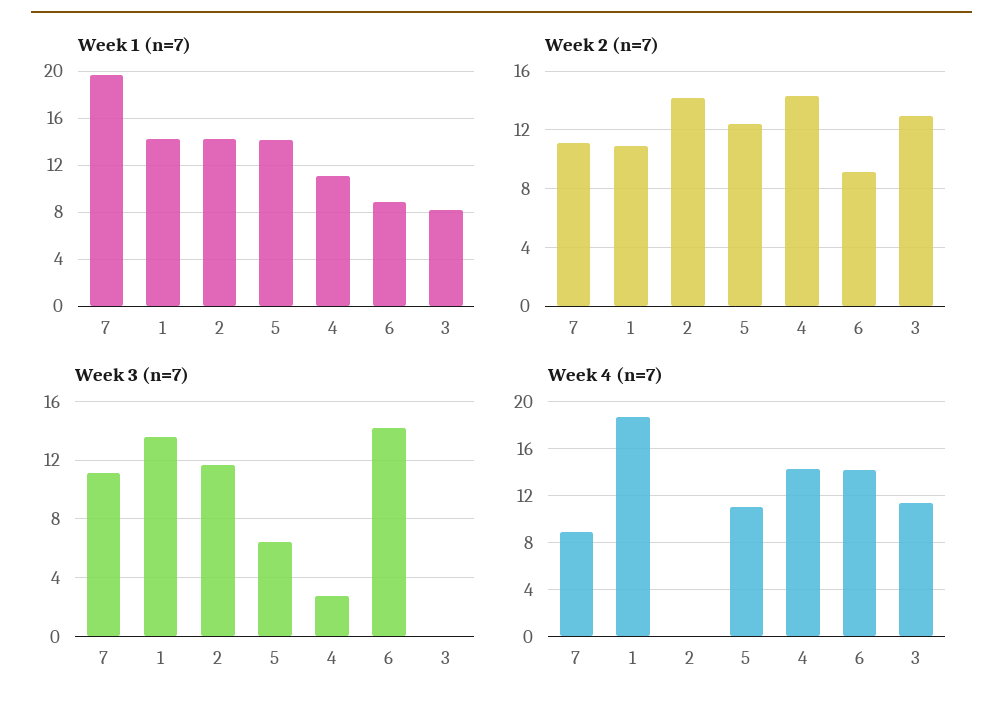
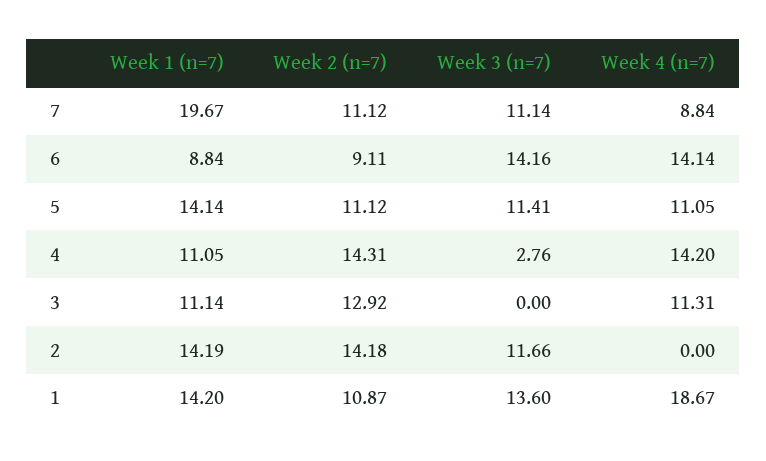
  {
    "Week 1 (n=7)": {
      "7": 19.67,
      "1": 14.2,
      "2": 14.19,
      "5": 14.14,
      "4": 11.05,
      "6": 8.84,
-     "3": 8
+     "3": 11.14
    },
    "Week 2 (n=7)": {
      "7": 11.12,
      "1": 10.87,
      "2": 14.18,
-     "5": 12.5,
+     "5": 11.12,
      "4": 14.31,
      "6": 9.11,
      "3": 12.92
    },
    "Week 3 (n=7)": {
      "7": 11.14,
      "1": 13.6,
      "2": 11.66,
-     "5": 6.5,
+     "5": 11.41,
      "4": 2.76,
      "6": 14.16,
      "3": 0
    },
    "Week 4 (n=7)": {
      "7": 8.84,
      "1": 18.67,
      "2": 0,
      "5": 11.05,
      "4": 14.2,
      "6": 14.14,
      "3": 11.31
    }
  }

